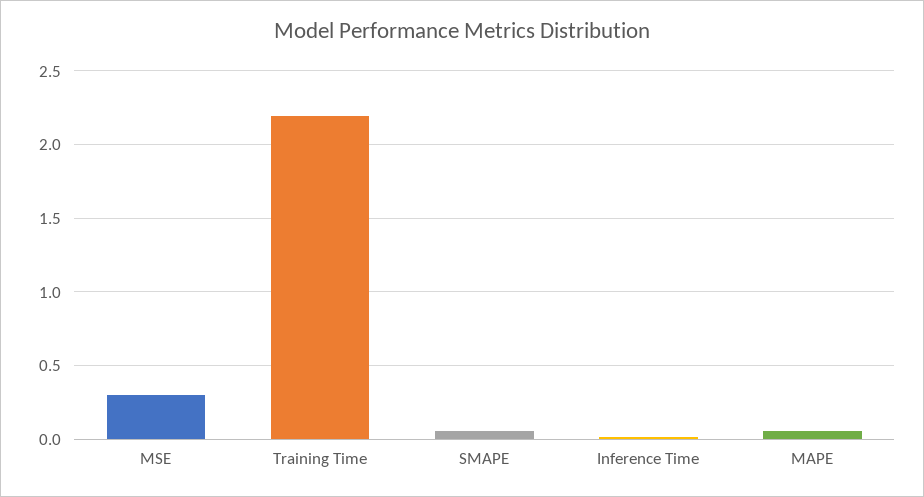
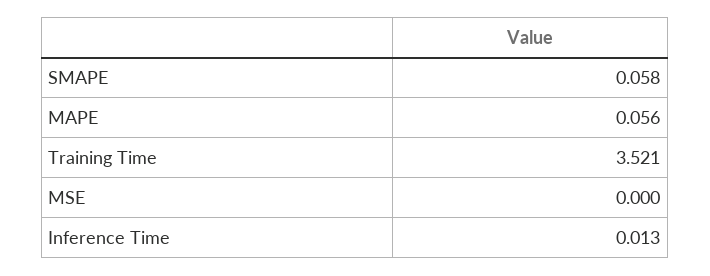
  {
-   "MSE": 0.3,
+   "MSE": 0,
-   "Training Time": 2.2,
+   "Training Time": 3.521,
    "SMAPE": 0.058,
    "Inference Time": 0.013,
    "MAPE": 0.056
  }

